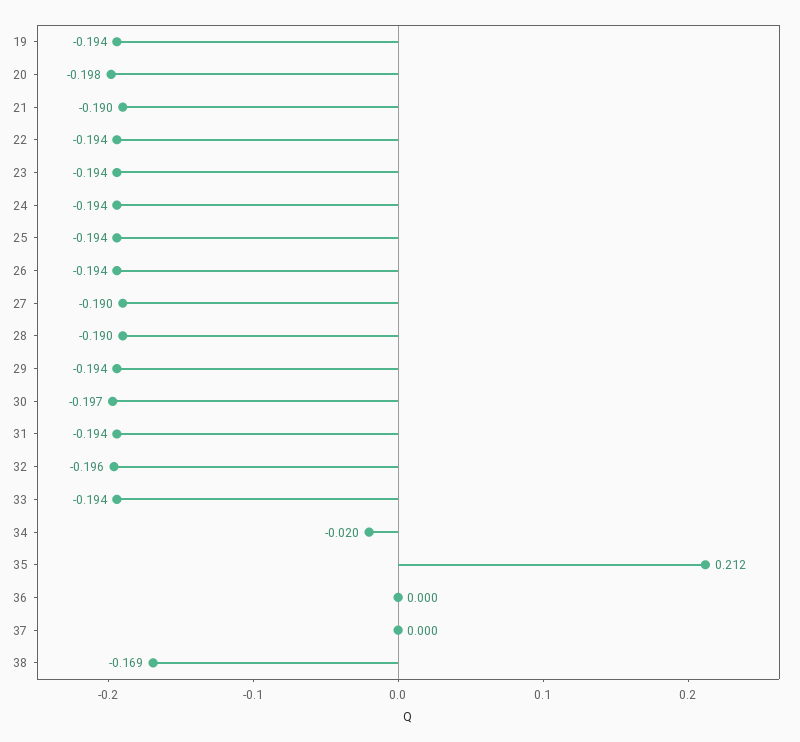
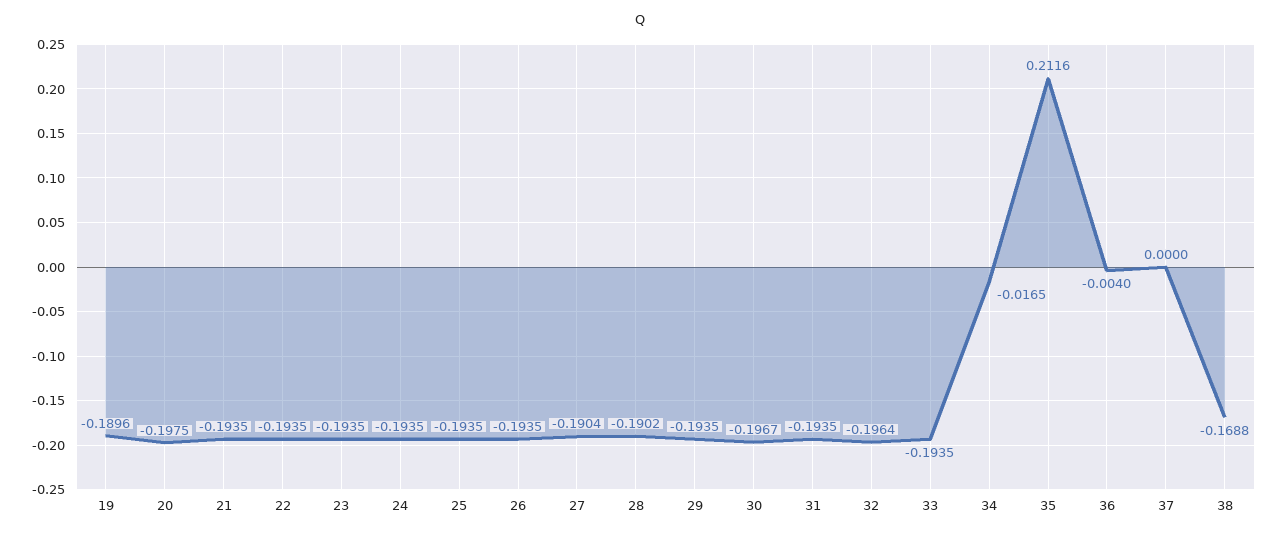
  {
-   "19": -0.194,
+   "19": -0.1896,
    "20": -0.1975,
-   "21": -0.19,
+   "21": -0.1935,
    "22": -0.1935,
    "23": -0.1935,
    "24": -0.1935,
    "25": -0.1935,
    "26": -0.1935,
    "27": -0.1904,
    "28": -0.1902,
    "29": -0.1935,
    "30": -0.1967,
    "31": -0.1935,
    "32": -0.1964,
    "33": -0.1935,
-   "34": -0.02,
+   "34": -0.0165,
    "35": 0.2116,
-   "36": 0,
+   "36": -0.004,
    "37": 0,
    "38": -0.1688
  }

